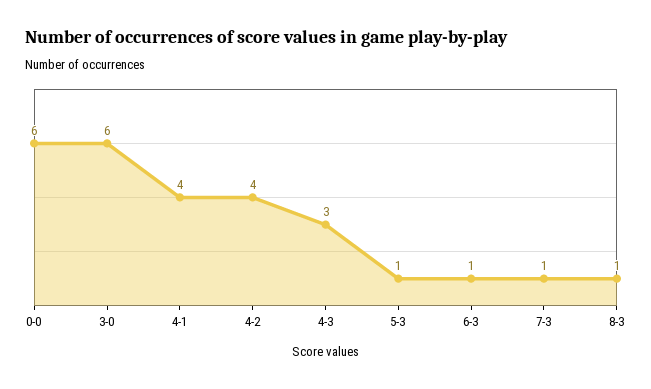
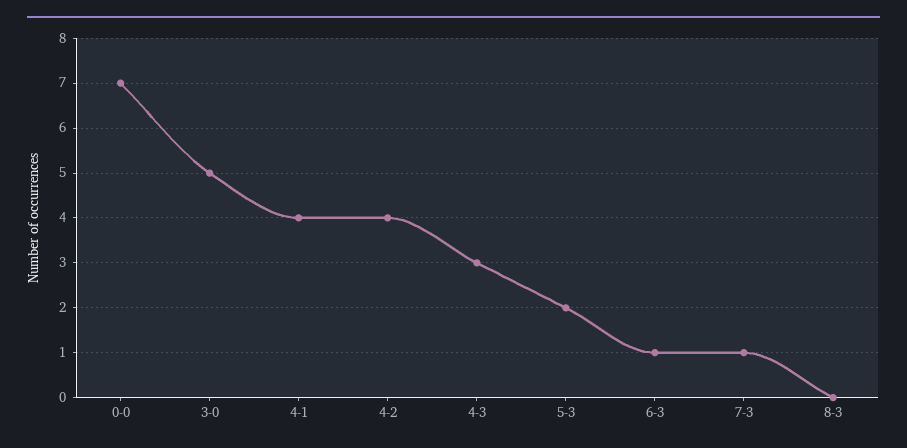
  {
-   "0-0": 6,
+   "0-0": 7,
-   "3-0": 6,
+   "3-0": 5,
    "4-1": 4,
    "4-2": 4,
    "4-3": 3,
-   "5-3": 1,
+   "5-3": 2,
    "6-3": 1,
    "7-3": 1,
-   "8-3": 1
+   "8-3": 0
  }

